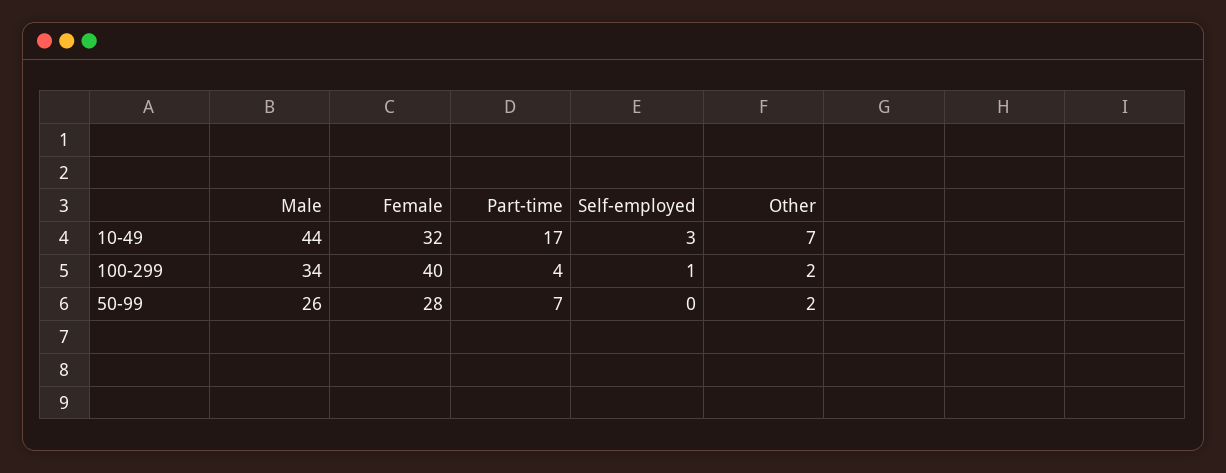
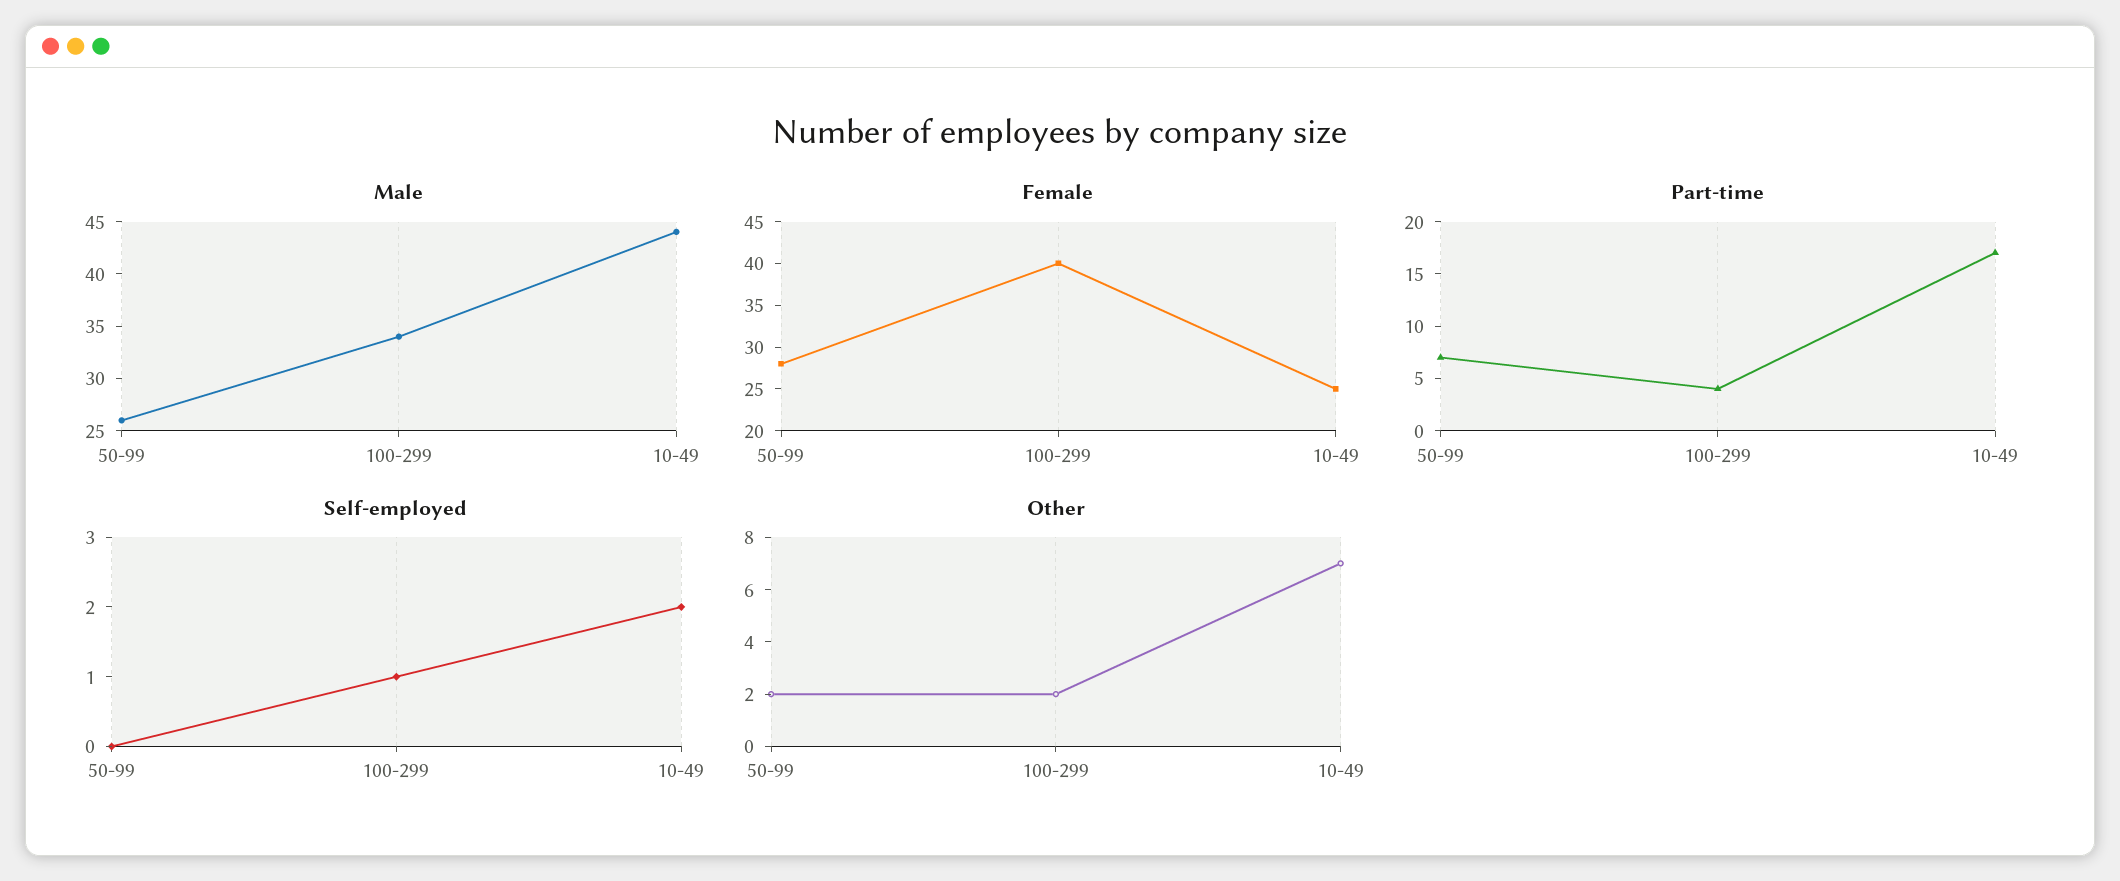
  {
    "Male": {
      "10-49": 44,
      "100-299": 34,
      "50-99": 26
    },
    "Female": {
-     "10-49": 32,
+     "10-49": 25,
      "100-299": 40,
      "50-99": 28
    },
    "Part-time": {
      "10-49": 17,
      "100-299": 4,
      "50-99": 7
    },
    "Self-employed": {
-     "10-49": 3,
+     "10-49": 2,
      "100-299": 1,
      "50-99": 0
    },
    "Other": {
      "10-49": 7,
      "100-299": 2,
      "50-99": 2
    }
  }

